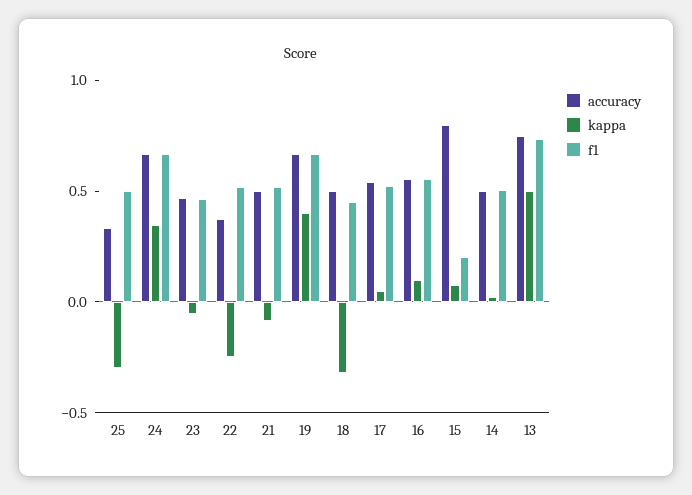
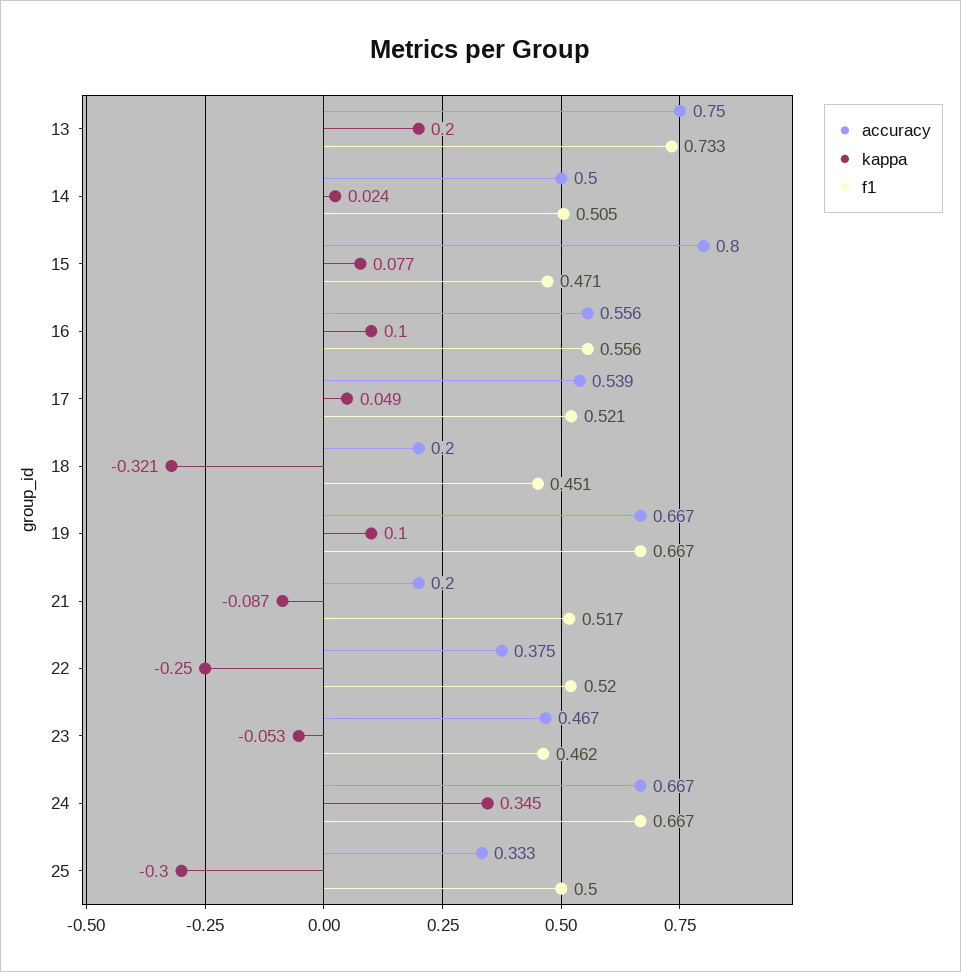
  {
    "accuracy": {
      "25": 0.333,
      "24": 0.667,
      "23": 0.467,
      "22": 0.375,
-     "21": 0.5,
+     "21": 0.2,
      "19": 0.667,
-     "18": 0.5,
+     "18": 0.2,
      "17": 0.539,
      "16": 0.556,
      "15": 0.8,
      "14": 0.5,
      "13": 0.75
    },
    "kappa": {
      "25": -0.3,
      "24": 0.345,
      "23": -0.053,
      "22": -0.25,
      "21": -0.087,
-     "19": 0.4,
+     "19": 0.1,
      "18": -0.321,
      "17": 0.049,
      "16": 0.1,
      "15": 0.077,
      "14": 0.024,
-     "13": 0.5
+     "13": 0.2
    },
    "f1": {
      "25": 0.5,
      "24": 0.667,
      "23": 0.462,
      "22": 0.52,
      "21": 0.517,
      "19": 0.667,
      "18": 0.451,
      "17": 0.521,
      "16": 0.556,
-     "15": 0.2,
+     "15": 0.471,
      "14": 0.505,
      "13": 0.733
    }
  }

